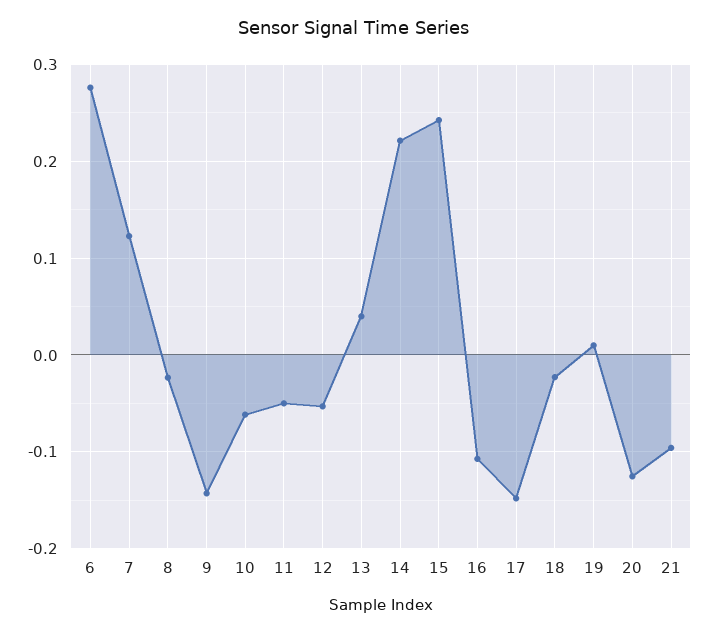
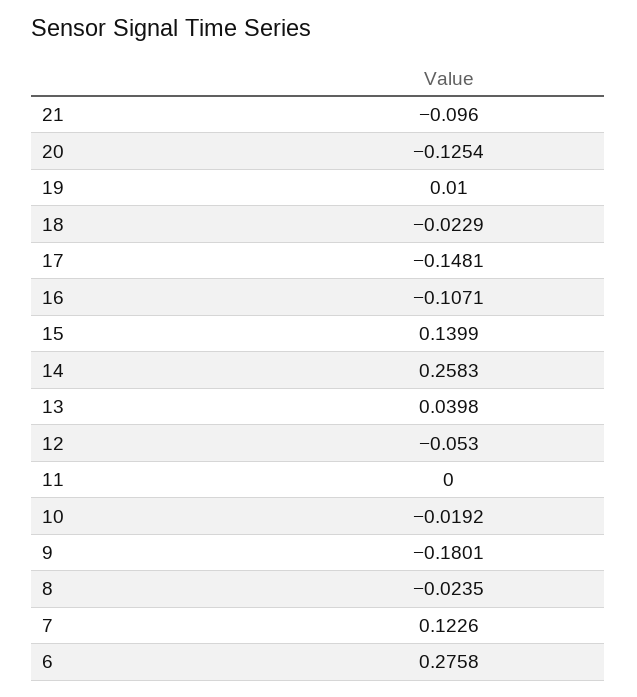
  {
    "6": 0.2758,
    "7": 0.1226,
    "8": -0.0235,
-   "9": -0.14,
+   "9": -0.1801,
-   "10": -0.06,
+   "10": -0.0192,
-   "11": -0.05,
+   "11": 0,
    "12": -0.053,
    "13": 0.0398,
-   "14": 0.22,
+   "14": 0.2583,
-   "15": 0.24,
+   "15": 0.1399,
    "16": -0.1071,
    "17": -0.1481,
    "18": -0.0229,
    "19": 0.01,
    "20": -0.1254,
    "21": -0.096
  }

